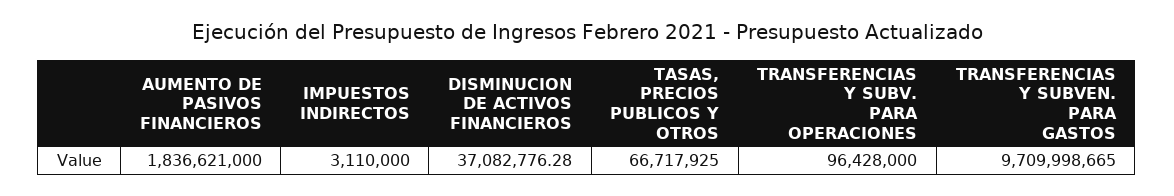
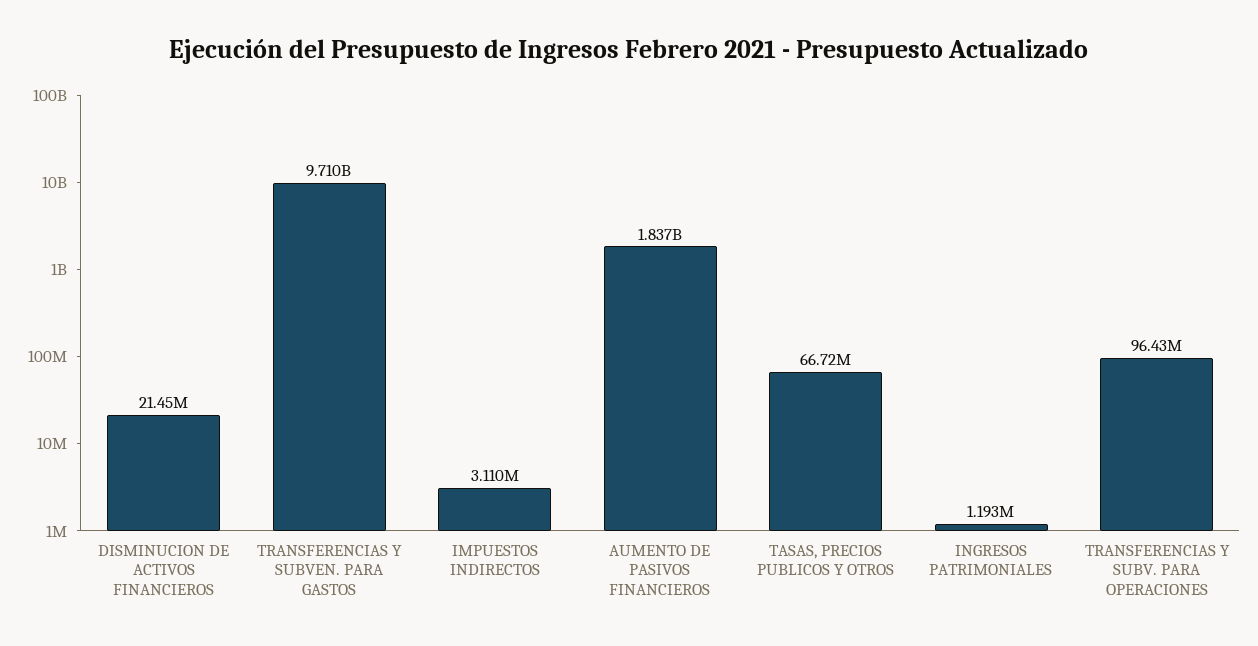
  {
    "AUMENTO DE PASIVOS FINANCIEROS": 1836621000,
    "IMPUESTOS INDIRECTOS": 3110000,
-   "DISMINUCION DE ACTIVOS FINANCIEROS": 37082776.28,
+   "DISMINUCION DE ACTIVOS FINANCIEROS": 21450000,
    "TASAS, PRECIOS PUBLICOS Y OTROS": 66717925,
    "TRANSFERENCIAS Y SUBV. PARA OPERACIONES": 96428000,
-   "TRANSFERENCIAS Y SUBVEN. PARA GASTOS": 9709998665
+   "TRANSFERENCIAS Y SUBVEN. PARA GASTOS": 9709998665,
+   "INGRESOS PATRIMONIALES": 1193000
  }

